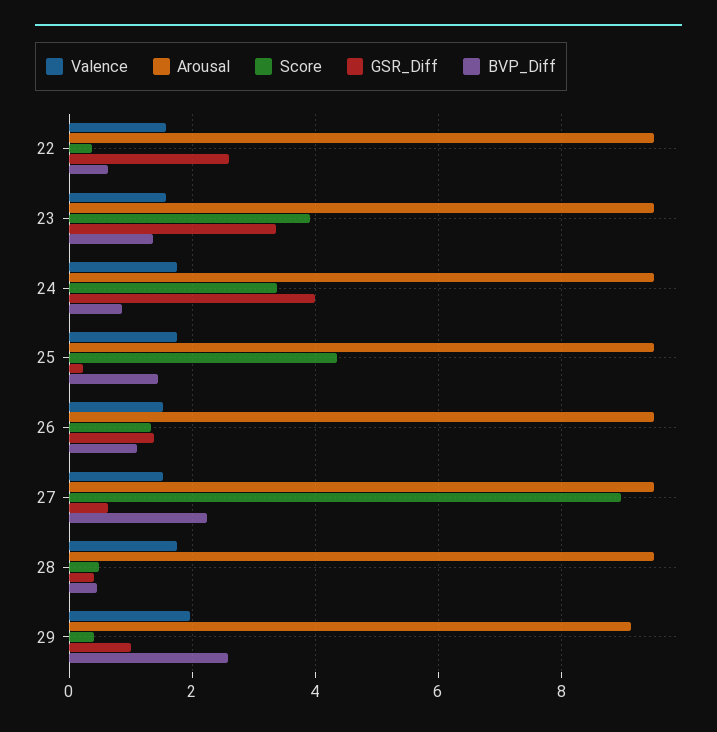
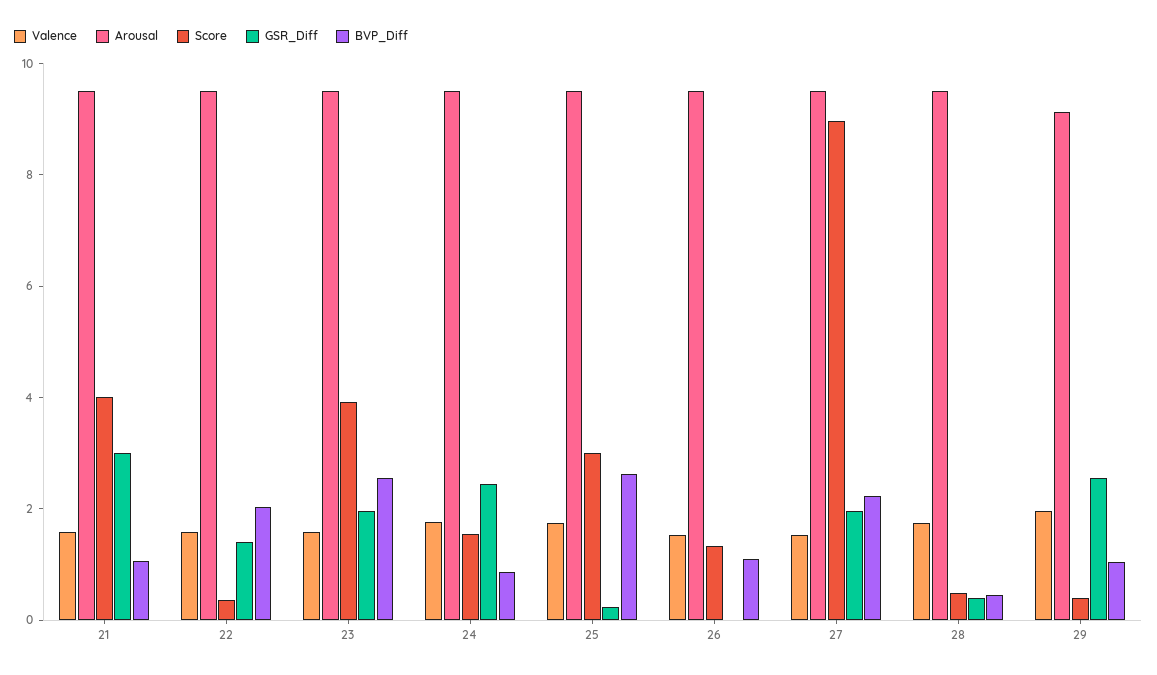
  {
    "Valence": {
      "22": 1.6,
      "23": 1.6,
      "24": 1.8,
      "25": 1.8,
      "26": 1.6,
      "27": 1.6,
      "28": 1.8,
-     "29": 2
+     "29": 2,
+     "21": 1.5
    },
    "Arousal": {
      "22": 9.6,
      "23": 9.6,
      "24": 9.6,
      "25": 9.6,
      "26": 9.6,
      "27": 9.6,
      "28": 9.6,
-     "29": 9.2
+     "29": 9.2,
+     "21": 9.5
    },
    "Score": {
      "22": 0.4,
      "23": 4,
-     "24": 3.4,
+     "24": 1.5,
-     "25": 4.4,
+     "25": 3,
      "26": 1.4,
      "27": 9,
      "28": 0.4,
-     "29": 0.4
+     "29": 0.4,
+     "21": 4
    },
    "GSR_Diff": {
-     "22": 2.6,
+     "22": 1.5,
-     "23": 3.4,
+     "23": 2,
-     "24": 4,
+     "24": 2.5,
      "25": 0.2,
-     "26": 1.4,
+     "26": 0,
-     "27": 0.6,
+     "27": 2,
      "28": 0.4,
-     "29": 1
+     "29": 2.5,
+     "21": 3
    },
    "BVP_Diff": {
-     "22": 0.6,
+     "22": 2,
-     "23": 1.4,
+     "23": 2.5,
      "24": 0.8,
-     "25": 1.4,
+     "25": 2.5,
      "26": 1.2,
      "27": 2.2,
      "28": 0.4,
-     "29": 2.6
+     "29": 1,
+     "21": 1
    }
  }

